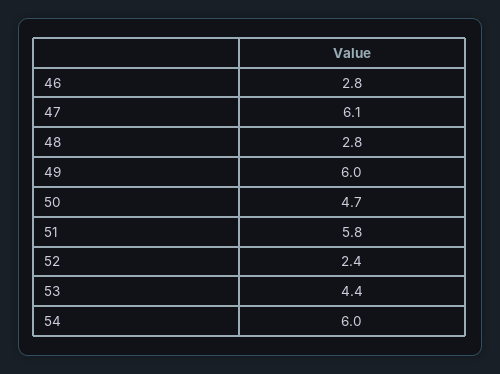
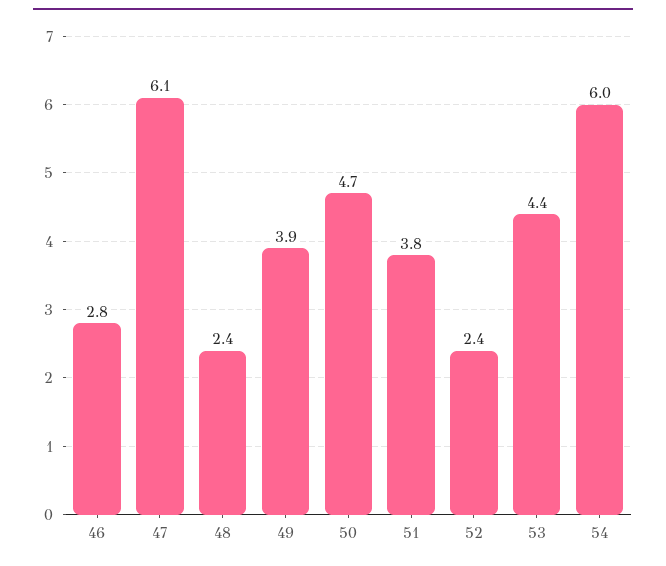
  {
    "46": 2.8,
    "47": 6.1,
-   "48": 2.8,
+   "48": 2.4,
-   "49": 6,
+   "49": 3.9,
    "50": 4.7,
-   "51": 5.8,
+   "51": 3.8,
    "52": 2.4,
    "53": 4.4,
    "54": 6
  }

